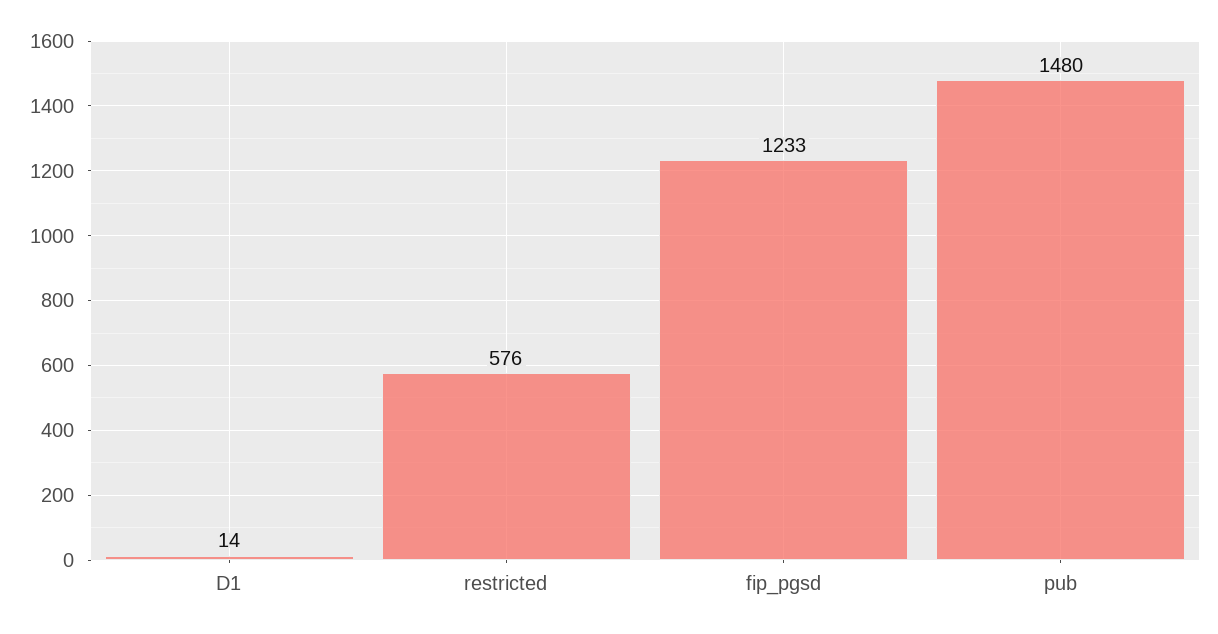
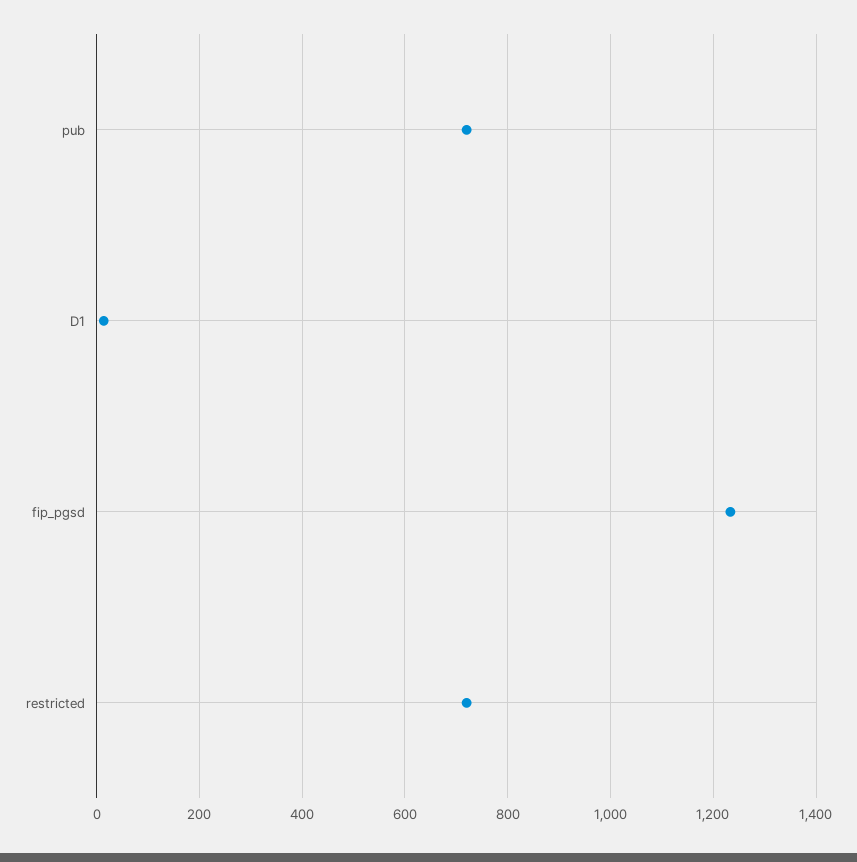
  {
    "D1": 14,
-   "restricted": 576,
+   "restricted": 720,
    "fip_pgsd": 1233,
-   "pub": 1480
+   "pub": 720
  }

